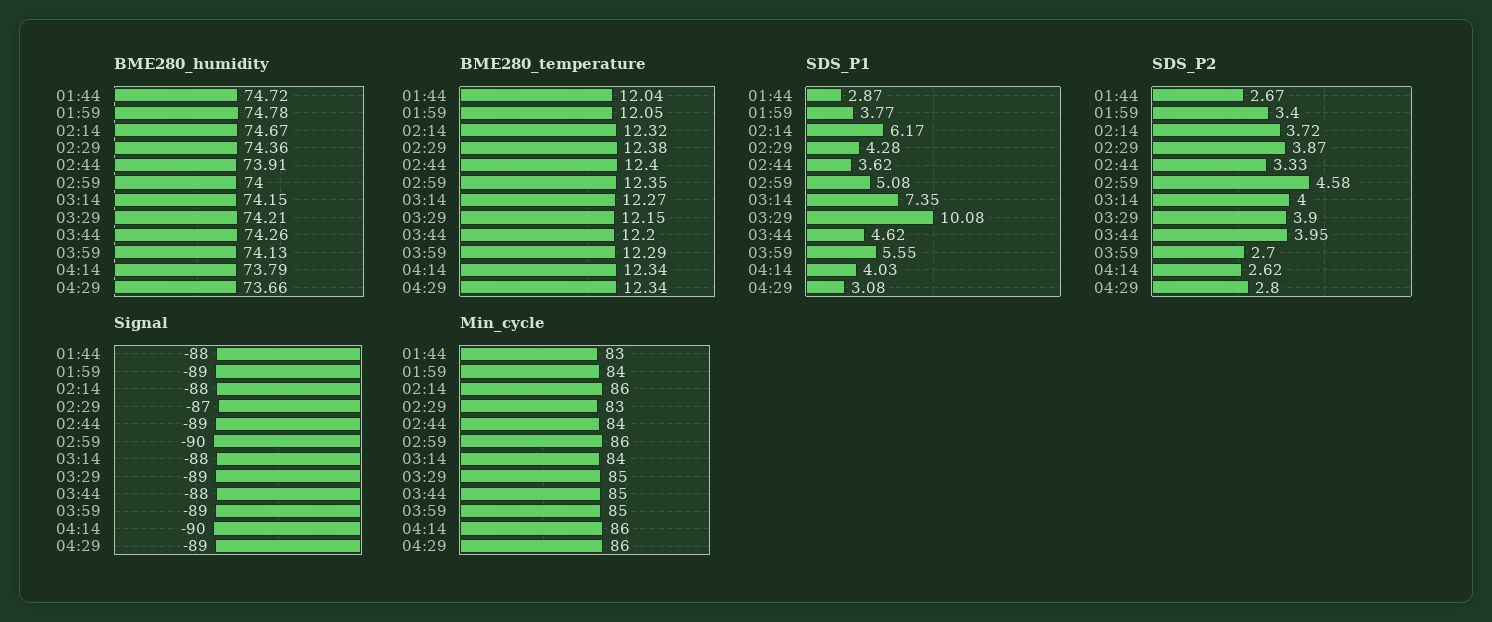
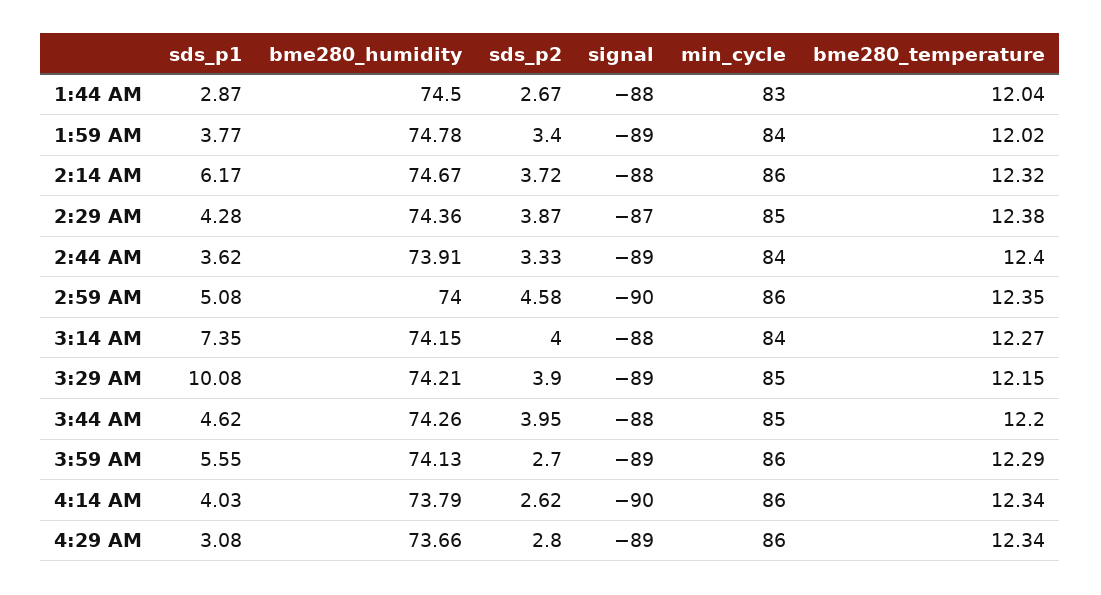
  {
    "BME280_humidity": {
-     "01:44": 74.72,
+     "01:44": 74.5,
      "01:59": 74.78,
      "02:14": 74.67,
      "02:29": 74.36,
      "02:44": 73.91,
      "02:59": 74,
      "03:14": 74.15,
      "03:29": 74.21,
      "03:44": 74.26,
      "03:59": 74.13,
      "04:14": 73.79,
      "04:29": 73.66
    },
    "BME280_temperature": {
      "01:44": 12.04,
-     "01:59": 12.05,
+     "01:59": 12.02,
      "02:14": 12.32,
      "02:29": 12.38,
      "02:44": 12.4,
      "02:59": 12.35,
      "03:14": 12.27,
      "03:29": 12.15,
      "03:44": 12.2,
      "03:59": 12.29,
      "04:14": 12.34,
      "04:29": 12.34
    },
    "SDS_P1": {
      "01:44": 2.87,
      "01:59": 3.77,
      "02:14": 6.17,
      "02:29": 4.28,
      "02:44": 3.62,
      "02:59": 5.08,
      "03:14": 7.35,
      "03:29": 10.08,
      "03:44": 4.62,
      "03:59": 5.55,
      "04:14": 4.03,
      "04:29": 3.08
    },
    "SDS_P2": {
      "01:44": 2.67,
      "01:59": 3.4,
      "02:14": 3.72,
      "02:29": 3.87,
      "02:44": 3.33,
      "02:59": 4.58,
      "03:14": 4,
      "03:29": 3.9,
      "03:44": 3.95,
      "03:59": 2.7,
      "04:14": 2.62,
      "04:29": 2.8
    },
    "Signal": {
      "01:44": -88,
      "01:59": -89,
      "02:14": -88,
      "02:29": -87,
      "02:44": -89,
      "02:59": -90,
      "03:14": -88,
      "03:29": -89,
      "03:44": -88,
      "03:59": -89,
      "04:14": -90,
      "04:29": -89
    },
    "Min_cycle": {
      "01:44": 83,
      "01:59": 84,
      "02:14": 86,
-     "02:29": 83,
+     "02:29": 85,
      "02:44": 84,
      "02:59": 86,
      "03:14": 84,
      "03:29": 85,
      "03:44": 85,
-     "03:59": 85,
+     "03:59": 86,
      "04:14": 86,
      "04:29": 86
    }
  }

